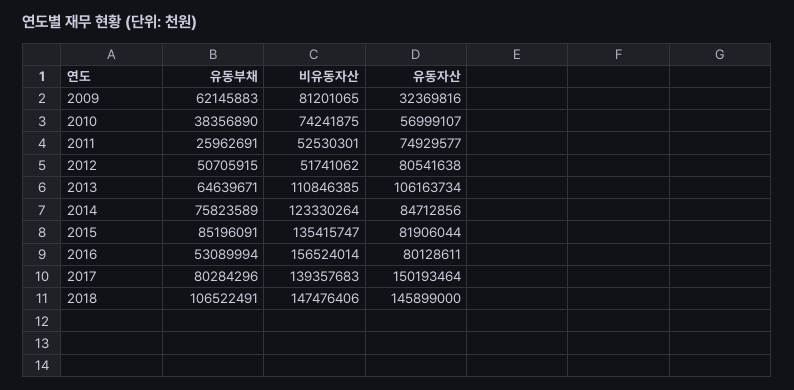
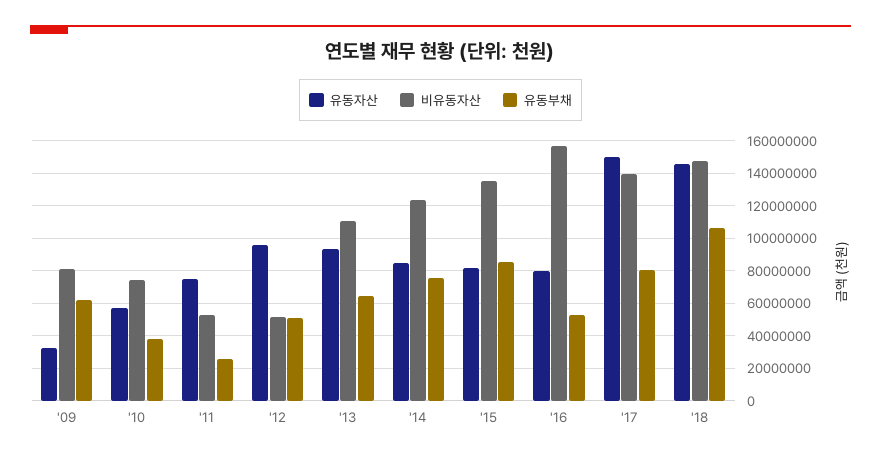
  {
    "유동부채": {
      "2009": 62145883,
      "2010": 38356890,
      "2011": 25962691,
      "2012": 50705915,
      "2013": 64639671,
      "2014": 75823589,
      "2015": 85196091,
      "2016": 53089994,
      "2017": 80284296,
      "2018": 106522491
    },
    "비유동자산": {
      "2009": 81201065,
      "2010": 74241875,
      "2011": 52530301,
      "2012": 51741062,
      "2013": 110846385,
      "2014": 123330264,
      "2015": 135415747,
      "2016": 156524014,
      "2017": 139357683,
      "2018": 147476406
    },
    "유동자산": {
      "2009": 32369816,
      "2010": 56999107,
      "2011": 74929577,
-     "2012": 80541638,
+     "2012": 95000000,
-     "2013": 106163734,
+     "2013": 95000000,
      "2014": 84712856,
      "2015": 81906044,
      "2016": 80128611,
      "2017": 150193464,
      "2018": 145899000
    }
  }

